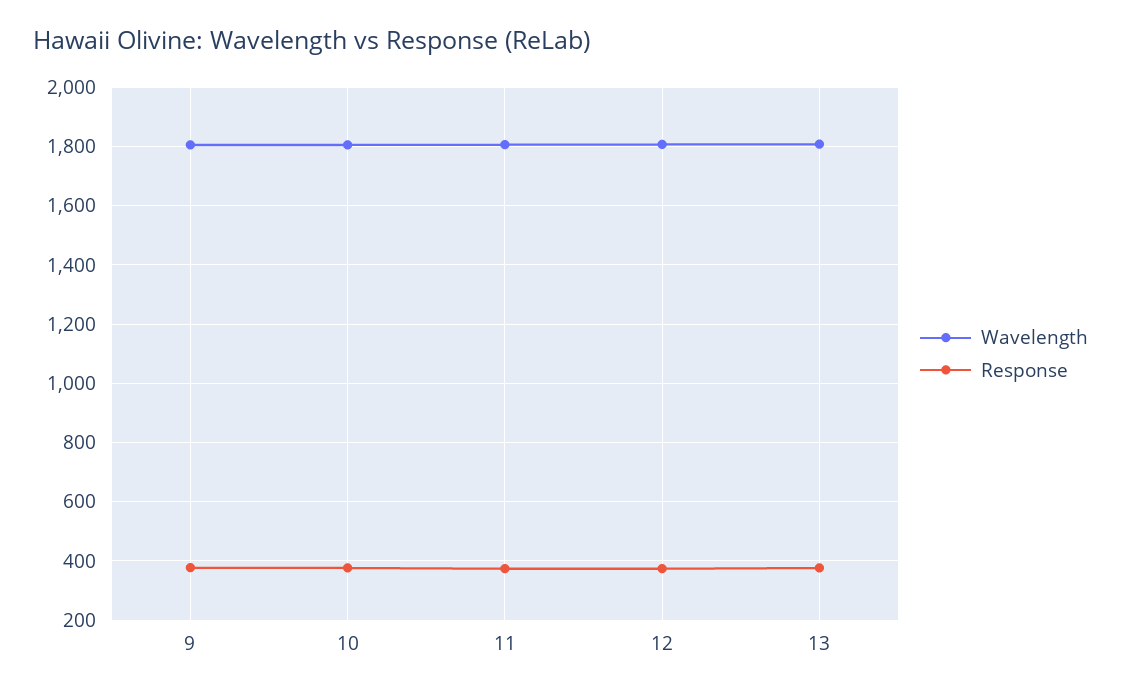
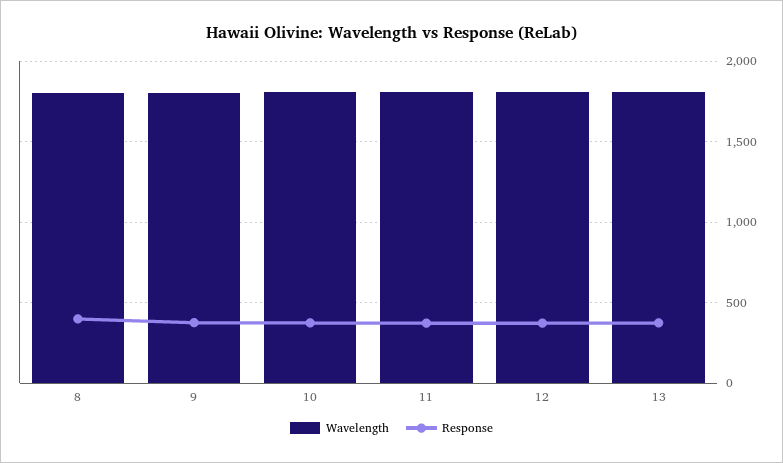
  {
    "Wavelength": {
      "9": 1800,
      "10": 1800,
      "11": 1800,
      "12": 1800,
-     "13": 1800
+     "13": 1800,
+     "8": 1800
    },
    "Response": {
      "9": 375,
      "10": 375,
      "11": 375,
      "12": 375,
-     "13": 375
+     "13": 375,
+     "8": 400
    }
  }

